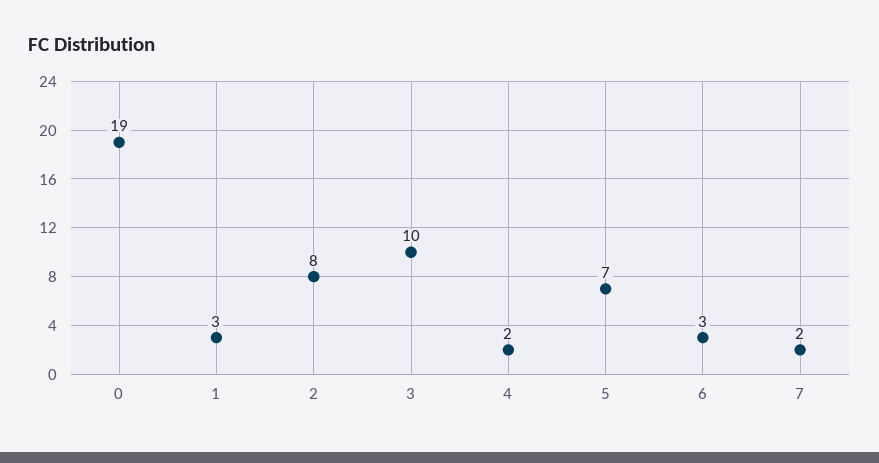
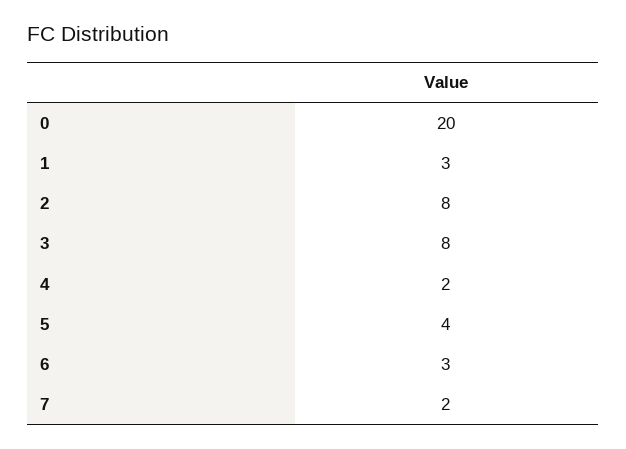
  {
-   "0": 19,
+   "0": 20,
    "1": 3,
    "2": 8,
-   "3": 10,
+   "3": 8,
    "4": 2,
-   "5": 7,
+   "5": 4,
    "6": 3,
    "7": 2
  }

